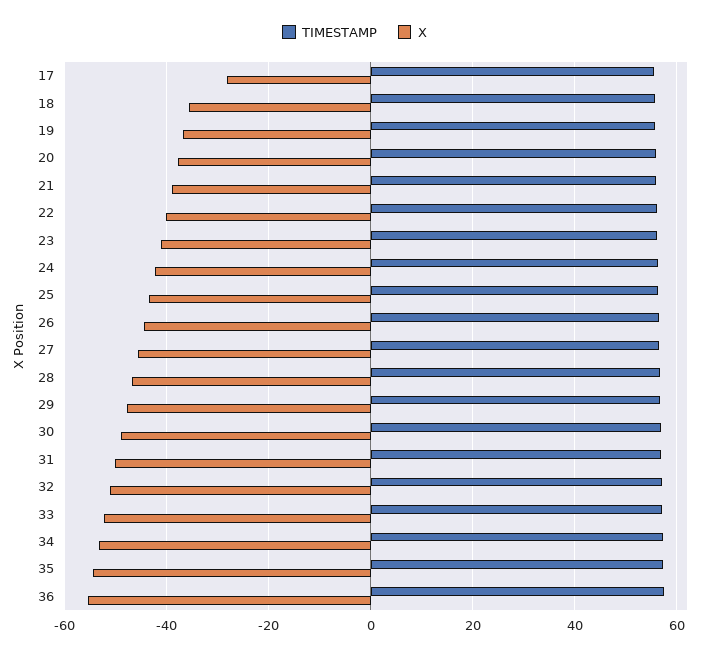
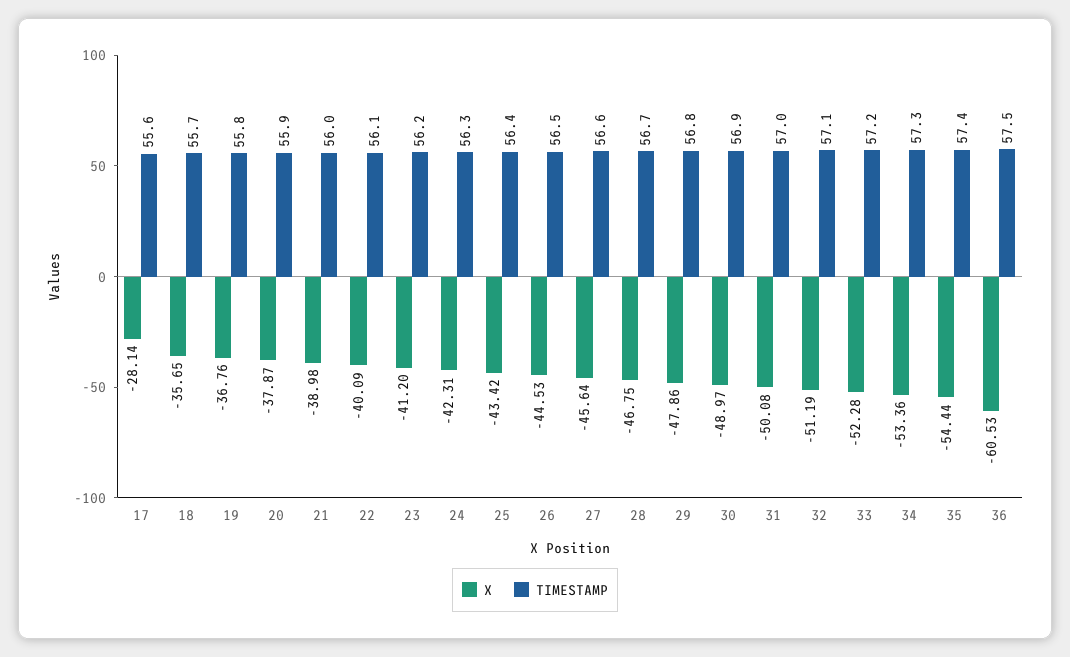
  {
    "TIMESTAMP": {
      "17": 55.6,
      "18": 55.7,
      "19": 55.8,
      "20": 55.9,
      "21": 56,
      "22": 56.1,
      "23": 56.2,
      "24": 56.3,
      "25": 56.4,
      "26": 56.5,
      "27": 56.6,
      "28": 56.7,
      "29": 56.8,
      "30": 56.9,
      "31": 57,
      "32": 57.1,
      "33": 57.2,
      "34": 57.3,
      "35": 57.4,
      "36": 57.5
    },
    "X": {
      "17": -28.14,
      "18": -35.65,
      "19": -36.76,
      "20": -37.87,
      "21": -38.98,
      "22": -40.09,
      "23": -41.2,
      "24": -42.31,
      "25": -43.42,
      "26": -44.53,
      "27": -45.64,
      "28": -46.75,
      "29": -47.86,
      "30": -48.97,
      "31": -50.08,
      "32": -51.19,
      "33": -52.28,
      "34": -53.36,
      "35": -54.44,
-     "36": -56
+     "36": -60.53
    }
  }

